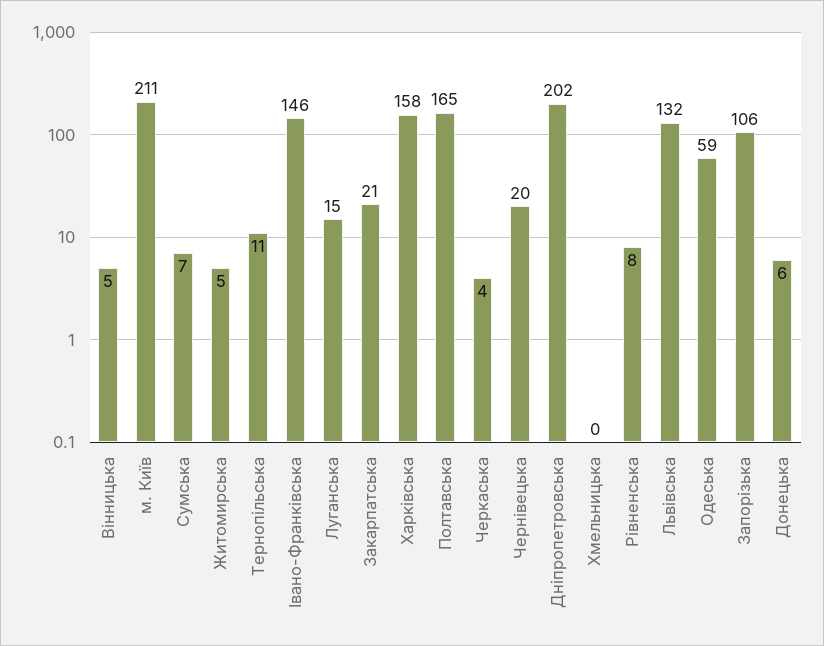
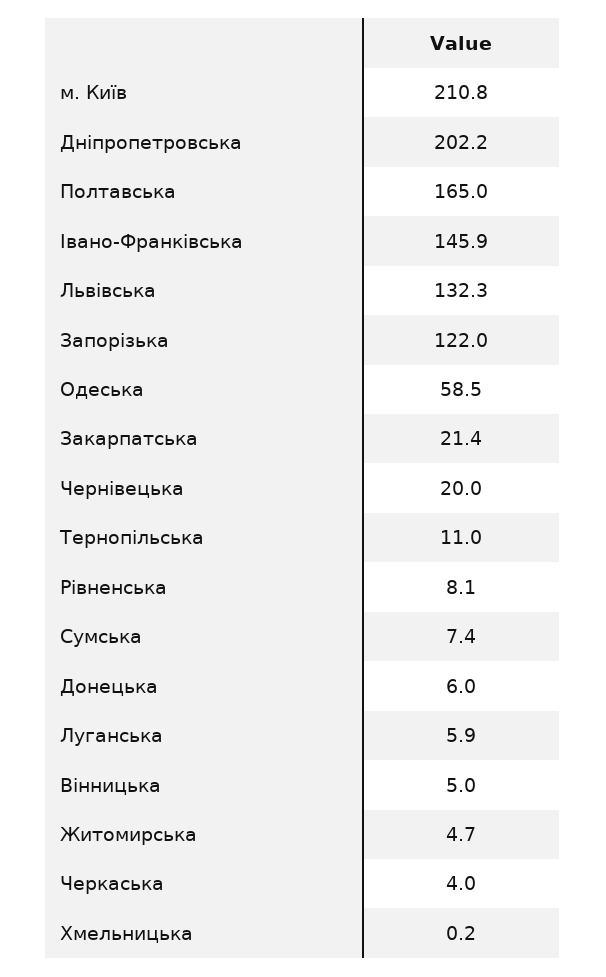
  {
    "Вінницька": 5,
    "м. Київ": 210.8,
    "Сумська": 7.4,
    "Житомирська": 4.7,
    "Тернопільська": 11,
    "Івано-Франківська": 145.9,
-   "Луганська": 15,
+   "Луганська": 5.9,
    "Закарпатська": 21.4,
-   "Харківська": 158,
    "Полтавська": 165,
    "Черкаська": 4,
    "Чернівецька": 20,
    "Дніпропетровська": 202.2,
    "Хмельницька": 0.2,
    "Рівненська": 8.1,
    "Львівська": 132.3,
    "Одеська": 58.5,
-   "Запорізька": 106,
+   "Запорізька": 122,
    "Донецька": 6
  }

